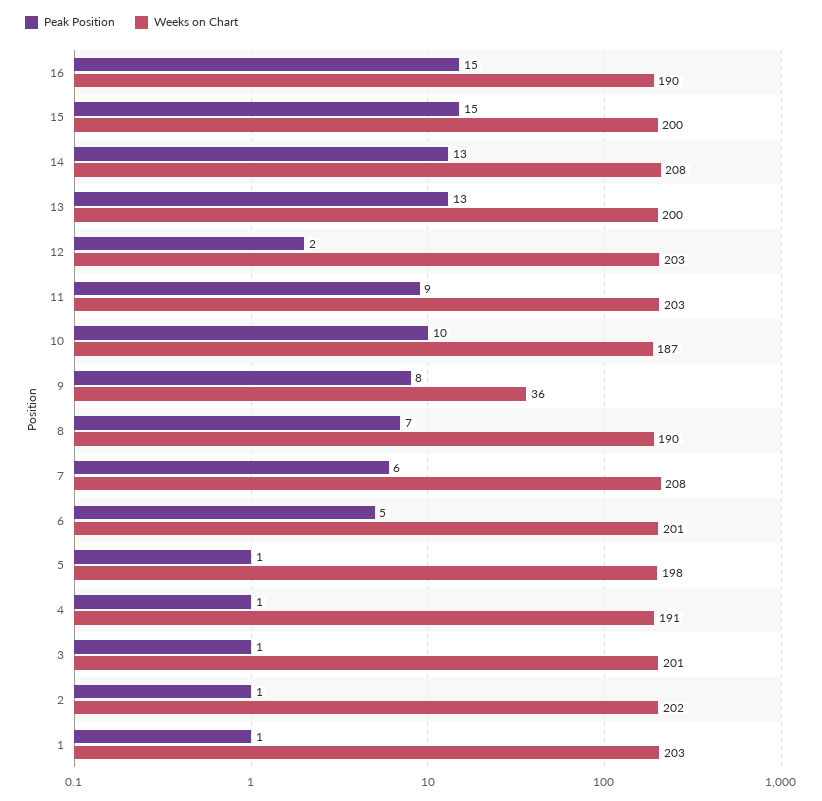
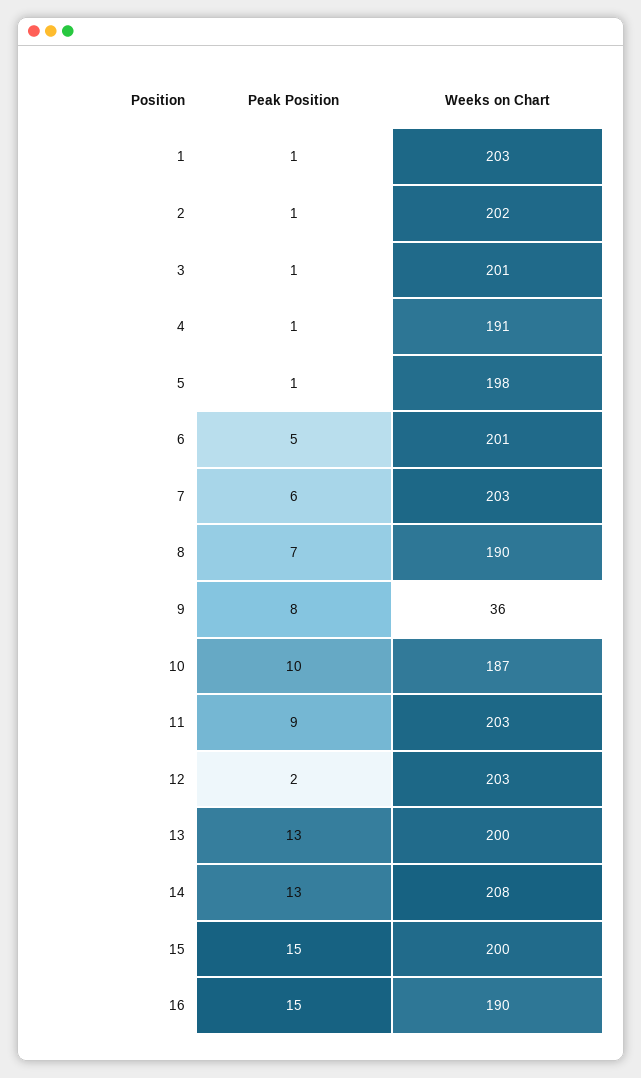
  {
    "Peak Position": {
      "16": 15,
      "15": 15,
      "14": 13,
      "13": 13,
      "12": 2,
      "11": 9,
      "10": 10,
      "9": 8,
      "8": 7,
      "7": 6,
      "6": 5,
      "5": 1,
      "4": 1,
      "3": 1,
      "2": 1,
      "1": 1
    },
    "Weeks on Chart": {
      "16": 190,
      "15": 200,
      "14": 208,
      "13": 200,
      "12": 203,
      "11": 203,
      "10": 187,
      "9": 36,
      "8": 190,
-     "7": 208,
+     "7": 203,
      "6": 201,
      "5": 198,
      "4": 191,
      "3": 201,
      "2": 202,
      "1": 203
    }
  }

